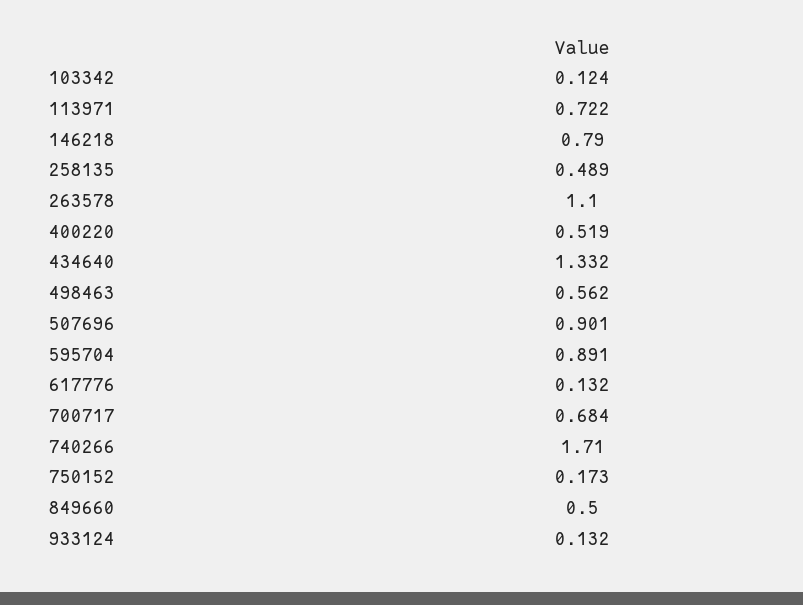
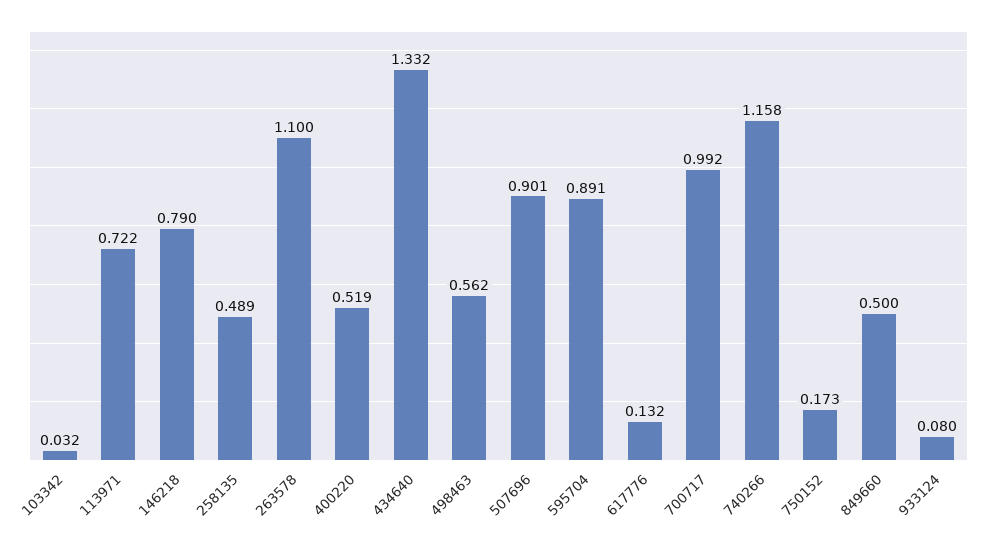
  {
-   "103342": 0.124,
+   "103342": 0.032,
    "113971": 0.722,
    "146218": 0.79,
    "258135": 0.489,
    "263578": 1.1,
    "400220": 0.519,
    "434640": 1.332,
    "498463": 0.562,
    "507696": 0.901,
    "595704": 0.891,
    "617776": 0.132,
-   "700717": 0.684,
+   "700717": 0.992,
-   "740266": 1.71,
+   "740266": 1.158,
    "750152": 0.173,
    "849660": 0.5,
-   "933124": 0.132
+   "933124": 0.08
  }

